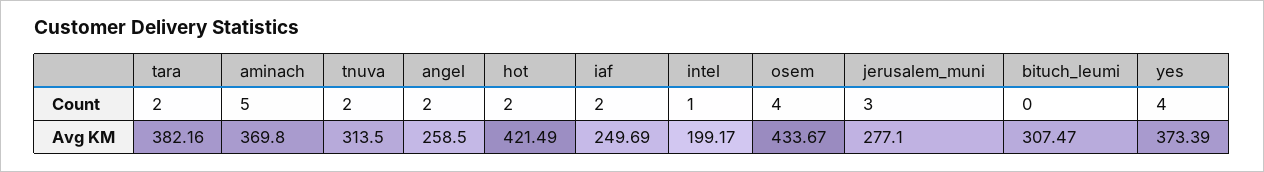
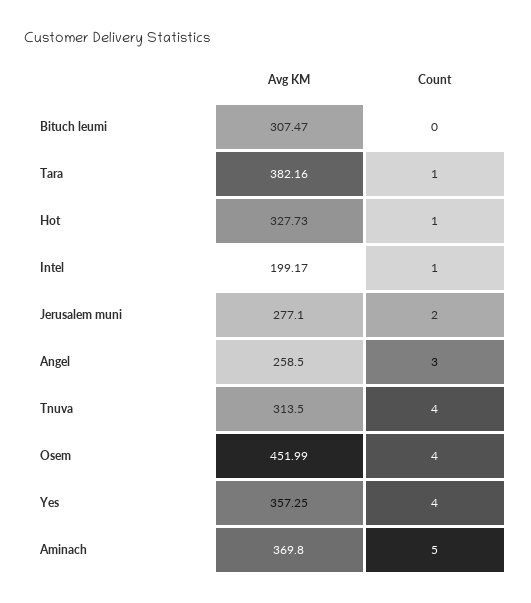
  {
    "tara": {
-     "Count": 2,
+     "Count": 1,
      "Avg KM": 382.16
    },
    "aminach": {
      "Count": 5,
      "Avg KM": 369.8
    },
    "tnuva": {
-     "Count": 2,
+     "Count": 4,
      "Avg KM": 313.5
    },
    "angel": {
-     "Count": 2,
+     "Count": 3,
      "Avg KM": 258.5
    },
    "hot": {
-     "Count": 2,
+     "Count": 1,
-     "Avg KM": 421.49
+     "Avg KM": 327.73
    },
-   "iaf": {
-     "Count": 2,
-     "Avg KM": 249.69
-   },
    "intel": {
      "Count": 1,
      "Avg KM": 199.17
    },
    "osem": {
      "Count": 4,
-     "Avg KM": 433.67
+     "Avg KM": 451.99
    },
    "jerusalem_muni": {
-     "Count": 3,
+     "Count": 2,
      "Avg KM": 277.1
    },
    "bituch_leumi": {
      "Count": 0,
      "Avg KM": 307.47
    },
    "yes": {
      "Count": 4,
-     "Avg KM": 373.39
+     "Avg KM": 357.25
    }
  }

